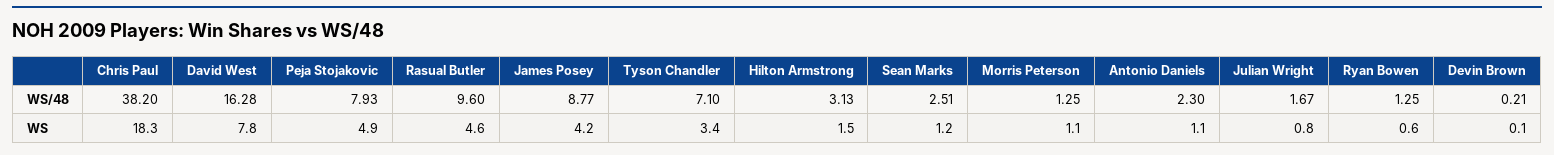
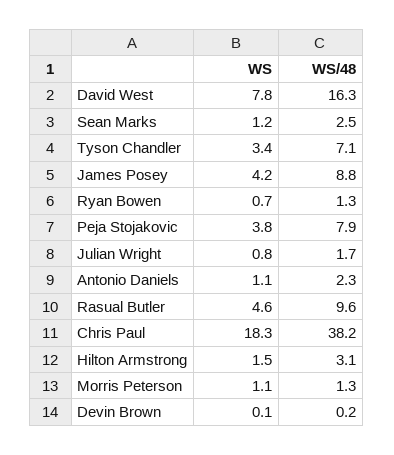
  {
    "Chris Paul": {
      "WS/48": 38.2,
      "WS": 18.3
    },
    "David West": {
      "WS/48": 16.28,
      "WS": 7.8
    },
    "Peja Stojakovic": {
      "WS/48": 7.93,
-     "WS": 4.9
+     "WS": 3.8
    },
    "Rasual Butler": {
      "WS/48": 9.6,
      "WS": 4.6
    },
    "James Posey": {
      "WS/48": 8.77,
      "WS": 4.2
    },
    "Tyson Chandler": {
      "WS/48": 7.1,
      "WS": 3.4
    },
    "Hilton Armstrong": {
      "WS/48": 3.13,
      "WS": 1.5
    },
    "Sean Marks": {
      "WS/48": 2.51,
      "WS": 1.2
    },
    "Morris Peterson": {
      "WS/48": 1.25,
      "WS": 1.1
    },
    "Antonio Daniels": {
      "WS/48": 2.3,
      "WS": 1.1
    },
    "Julian Wright": {
      "WS/48": 1.67,
      "WS": 0.8
    },
    "Ryan Bowen": {
      "WS/48": 1.25,
-     "WS": 0.6
+     "WS": 0.7
    },
    "Devin Brown": {
      "WS/48": 0.21,
      "WS": 0.1
    }
  }

